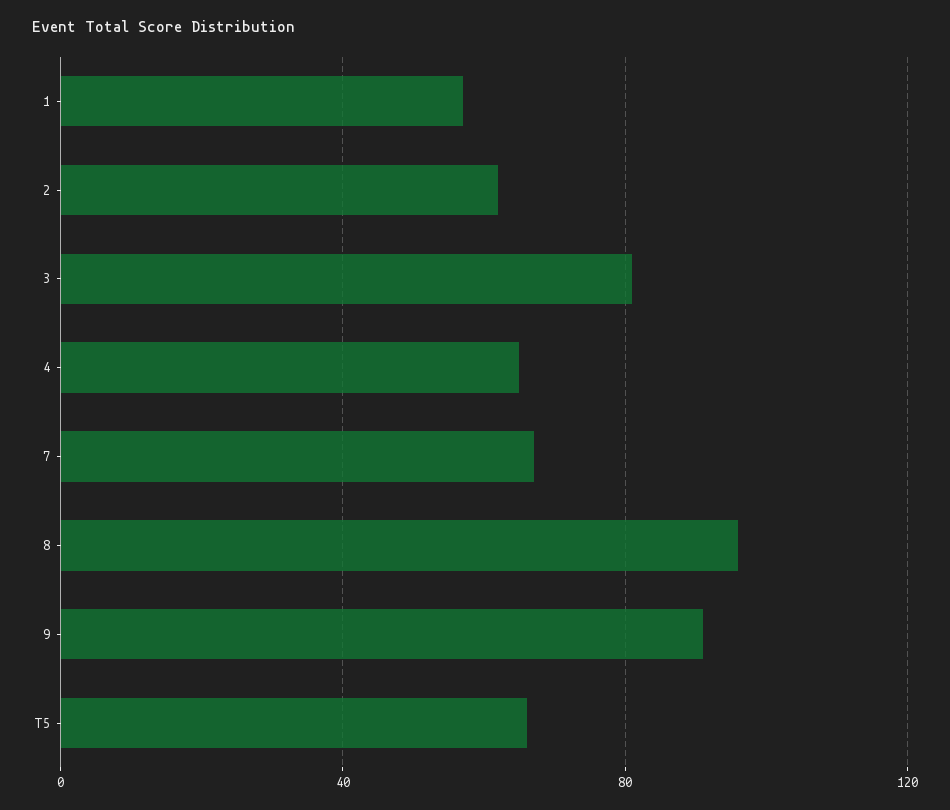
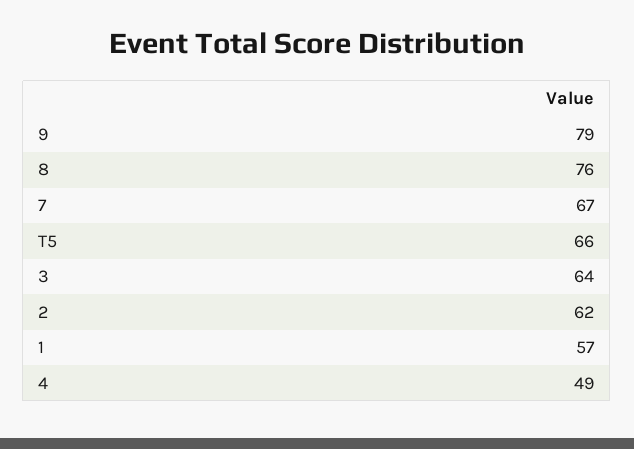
  {
    "1": 57,
    "2": 62,
-   "3": 80,
+   "3": 64,
-   "4": 65,
+   "4": 49,
    "7": 67,
-   "8": 95,
+   "8": 76,
-   "9": 90,
+   "9": 79,
    "T5": 66
  }

